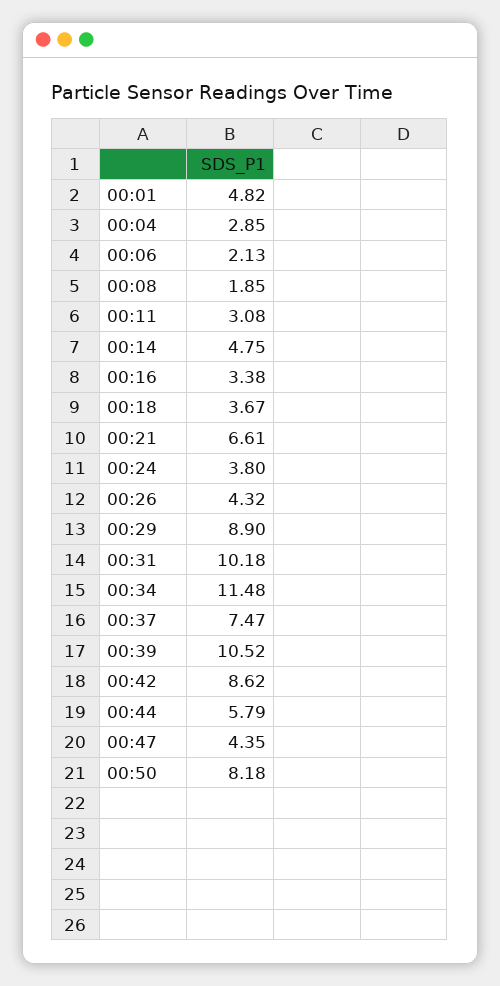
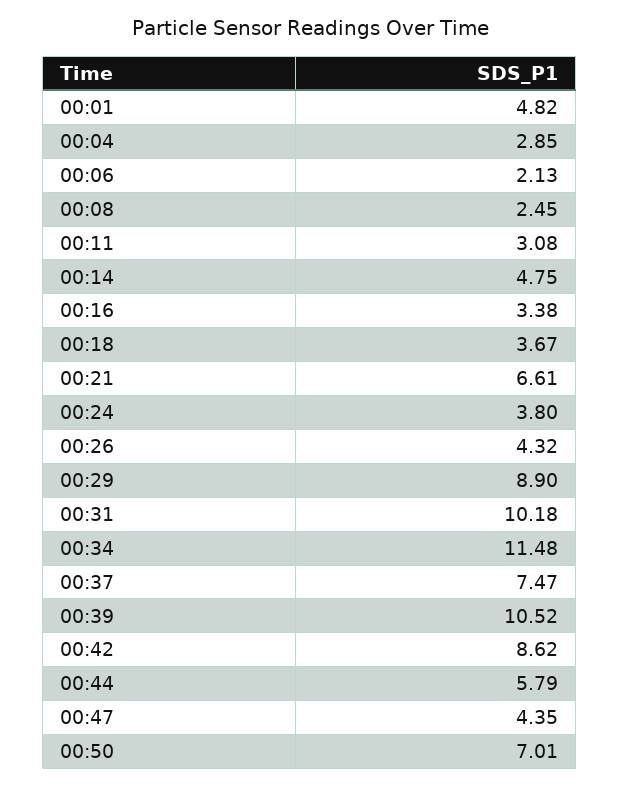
  {
    "00:01": 4.82,
    "00:04": 2.85,
    "00:06": 2.13,
-   "00:08": 1.85,
+   "00:08": 2.45,
    "00:11": 3.08,
    "00:14": 4.75,
    "00:16": 3.38,
    "00:18": 3.67,
    "00:21": 6.61,
    "00:24": 3.8,
    "00:26": 4.32,
    "00:29": 8.9,
    "00:31": 10.18,
    "00:34": 11.48,
    "00:37": 7.47,
    "00:39": 10.52,
    "00:42": 8.62,
    "00:44": 5.79,
    "00:47": 4.35,
-   "00:50": 8.18
+   "00:50": 7.01
  }

